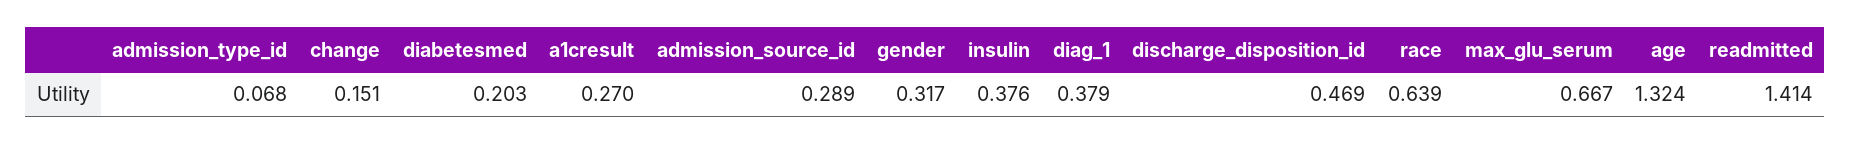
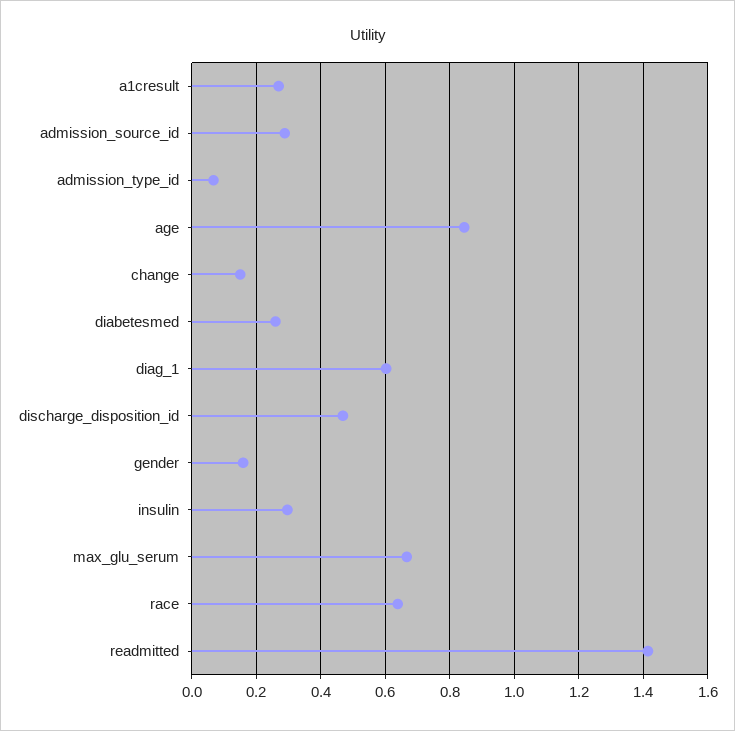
  {
    "admission_type_id": 0.068,
    "change": 0.151,
-   "diabetesmed": 0.203,
+   "diabetesmed": 0.26,
    "a1cresult": 0.27,
    "admission_source_id": 0.289,
-   "gender": 0.317,
+   "gender": 0.16,
-   "insulin": 0.376,
+   "insulin": 0.3,
-   "diag_1": 0.379,
+   "diag_1": 0.6,
    "discharge_disposition_id": 0.469,
    "race": 0.639,
    "max_glu_serum": 0.667,
-   "age": 1.324,
+   "age": 0.84,
    "readmitted": 1.414
  }

